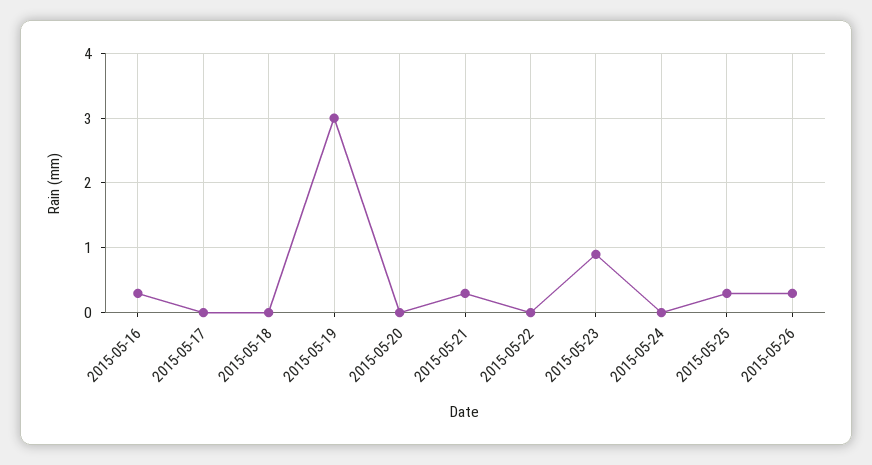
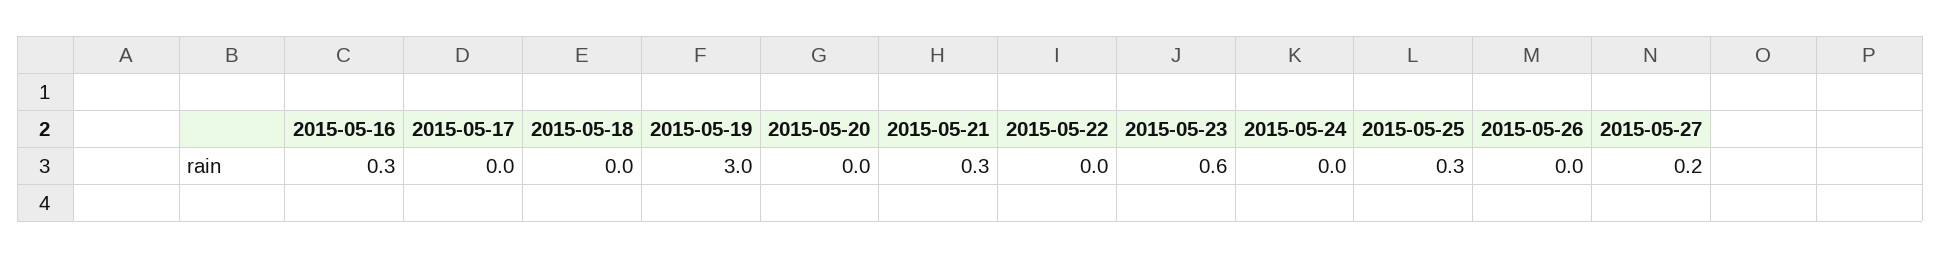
  {
    "2015-05-16": 0.3,
    "2015-05-17": 0,
    "2015-05-18": 0,
    "2015-05-19": 3,
    "2015-05-20": 0,
    "2015-05-21": 0.3,
    "2015-05-22": 0,
-   "2015-05-23": 0.9,
+   "2015-05-23": 0.6,
    "2015-05-24": 0,
    "2015-05-25": 0.3,
-   "2015-05-26": 0.3
+   "2015-05-26": 0,
+   "2015-05-27": 0.2
  }

